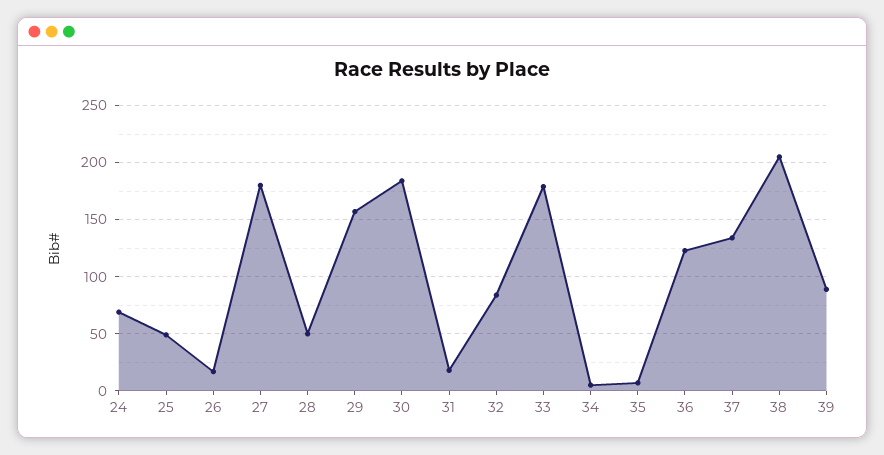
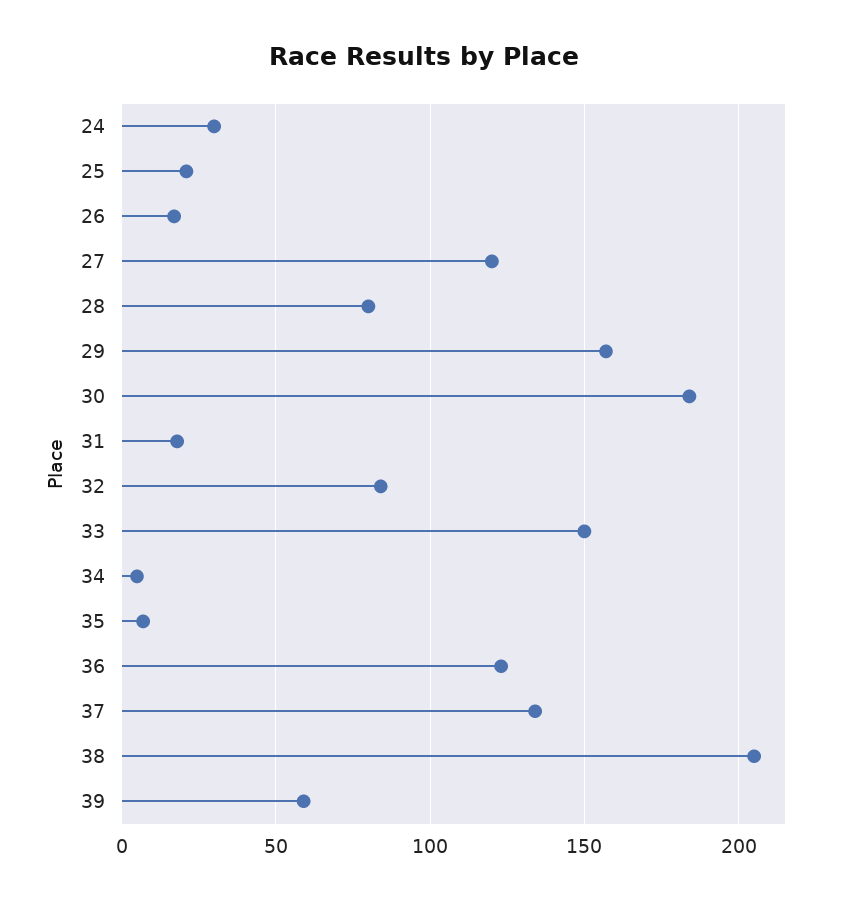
  {
-   "24": 70,
+   "24": 30,
-   "25": 50,
+   "25": 20,
    "26": 15,
-   "27": 180,
+   "27": 120,
-   "28": 50,
+   "28": 80,
    "29": 155,
    "30": 185,
    "31": 20,
    "32": 85,
-   "33": 180,
+   "33": 150,
    "34": 5,
    "35": 5,
    "36": 125,
    "37": 135,
    "38": 205,
-   "39": 90
+   "39": 60
  }

